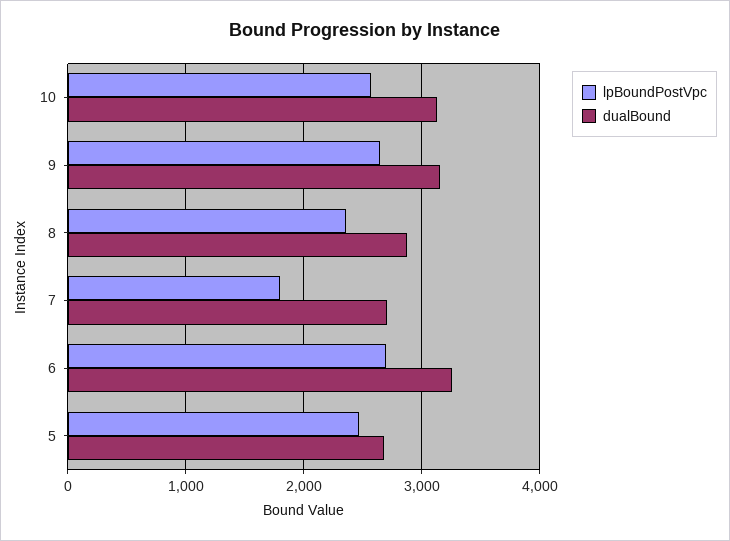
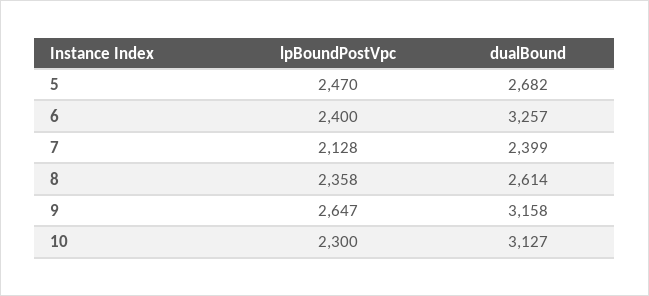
  {
    "lpBoundPostVpc": {
-     "10": 2600,
+     "10": 2300,
      "9": 2647,
      "8": 2358,
-     "7": 1800,
+     "7": 2128,
-     "6": 2700,
+     "6": 2400,
      "5": 2470
    },
    "dualBound": {
      "10": 3127,
      "9": 3158,
-     "8": 2900,
+     "8": 2614,
-     "7": 2700,
+     "7": 2399,
      "6": 3257,
      "5": 2682
    }
  }

